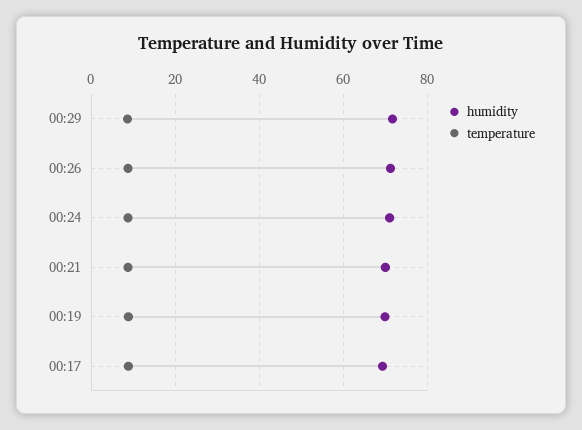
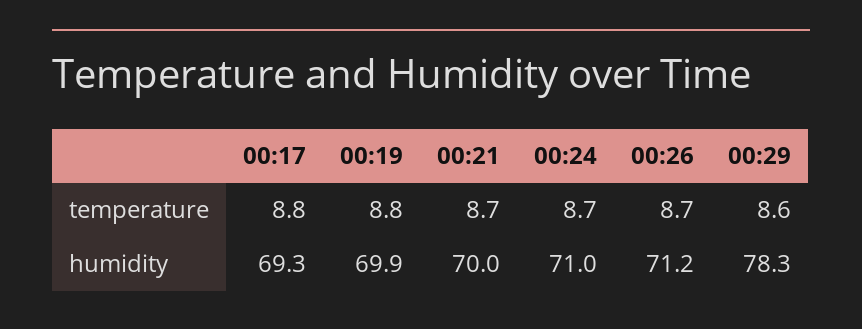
  {
    "humidity": {
-     "00:29": 72,
+     "00:29": 78.3,
      "00:26": 71.2,
      "00:24": 71,
      "00:21": 70,
      "00:19": 69.9,
      "00:17": 69.3
    },
    "temperature": {
      "00:29": 8.6,
      "00:26": 8.7,
      "00:24": 8.7,
      "00:21": 8.7,
      "00:19": 8.8,
      "00:17": 8.8
    }
  }

